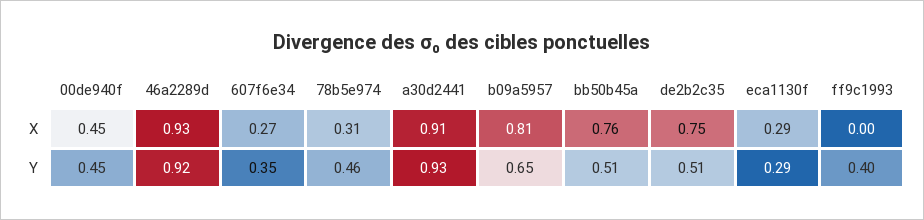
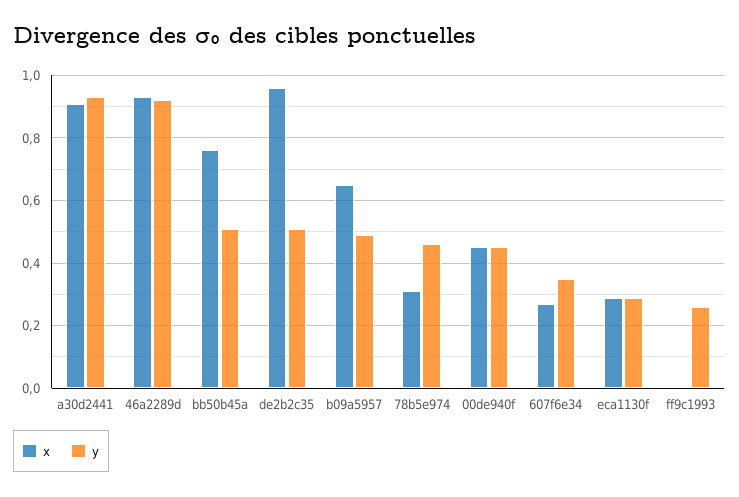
  {
    "X": {
      "00de940f": 0.45,
      "46a2289d": 0.93,
      "607f6e34": 0.27,
      "78b5e974": 0.31,
      "a30d2441": 0.91,
-     "b09a5957": 0.81,
+     "b09a5957": 0.65,
      "bb50b45a": 0.76,
-     "de2b2c35": 0.75,
+     "de2b2c35": 0.95,
      "eca1130f": 0.29,
      "ff9c1993": 0
    },
    "Y": {
      "00de940f": 0.45,
      "46a2289d": 0.92,
      "607f6e34": 0.35,
      "78b5e974": 0.46,
      "a30d2441": 0.93,
-     "b09a5957": 0.65,
+     "b09a5957": 0.5,
      "bb50b45a": 0.51,
      "de2b2c35": 0.51,
      "eca1130f": 0.29,
-     "ff9c1993": 0.4
+     "ff9c1993": 0.25
    }
  }

